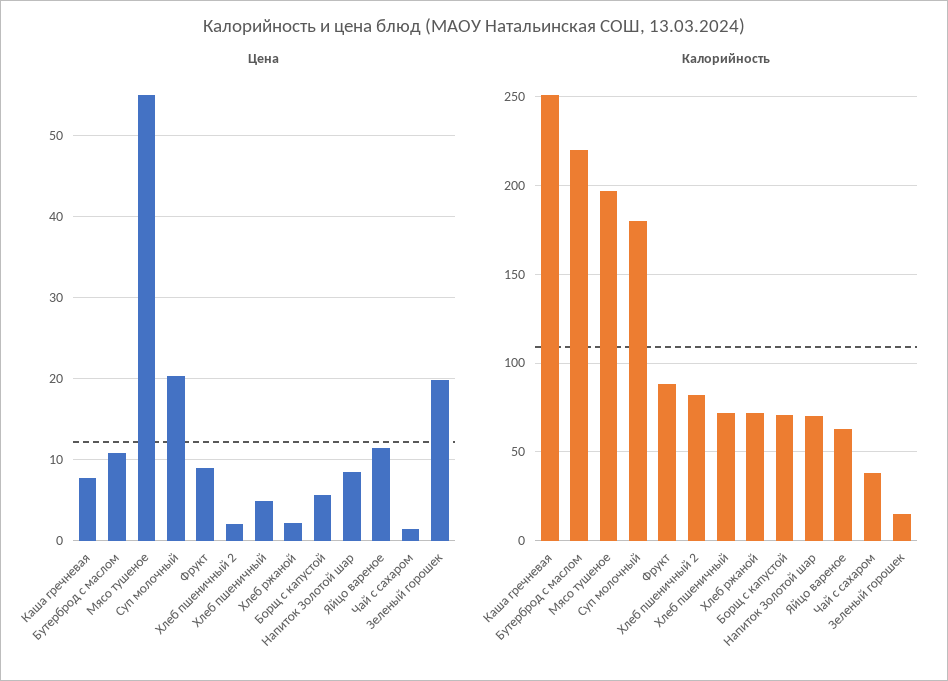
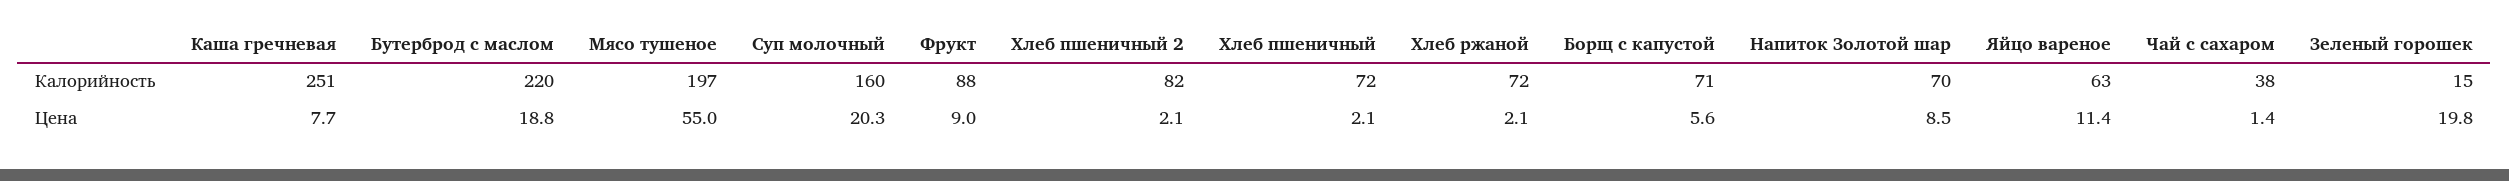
  {
    "Цена": {
      "Каша гречневая": 7.7,
-     "Бутерброд с маслом": 11,
+     "Бутерброд с маслом": 18.8,
      "Мясо тушеное": 55,
      "Суп молочный": 20.3,
      "Фрукт": 9,
      "Хлеб пшеничный 2": 2.1,
-     "Хлеб пшеничный": 5,
+     "Хлеб пшеничный": 2.1,
      "Хлеб ржаной": 2.1,
      "Борщ с капустой": 5.6,
      "Напиток Золотой шар": 8.5,
      "Яйцо вареное": 11.4,
      "Чай с сахаром": 1.4,
      "Зеленый горошек": 19.8
    },
    "Калорийность": {
      "Каша гречневая": 251,
      "Бутерброд с маслом": 220,
      "Мясо тушеное": 197,
-     "Суп молочный": 180,
+     "Суп молочный": 160,
      "Фрукт": 88,
      "Хлеб пшеничный 2": 82,
      "Хлеб пшеничный": 72,
      "Хлеб ржаной": 72,
      "Борщ с капустой": 71,
      "Напиток Золотой шар": 70,
      "Яйцо вареное": 63,
      "Чай с сахаром": 38,
      "Зеленый горошек": 15
    }
  }

